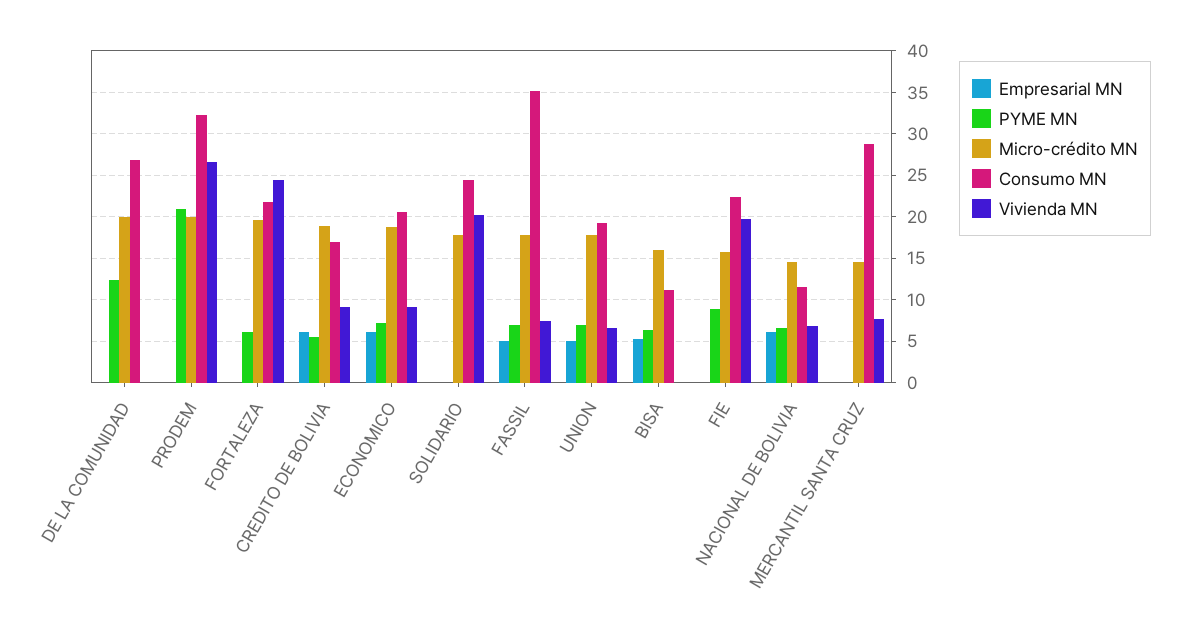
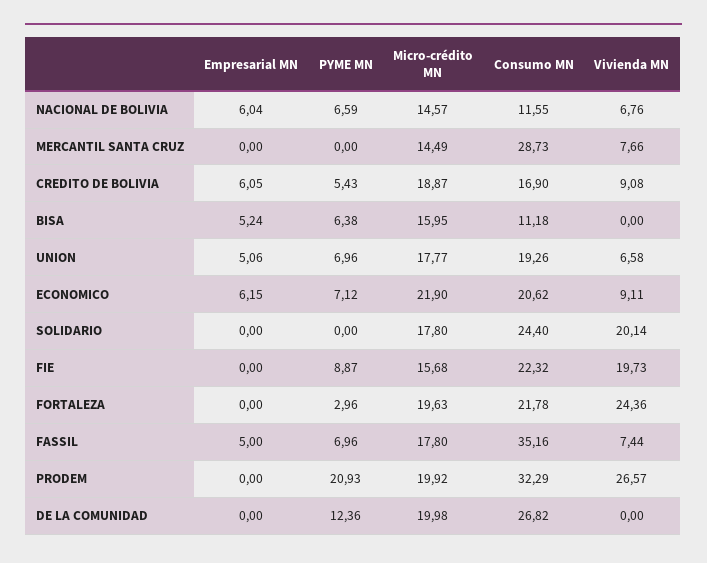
  {
    "Empresarial MN": {
      "DE LA COMUNIDAD": 0,
      "PRODEM": 0,
      "FORTALEZA": 0,
      "CREDITO DE BOLIVIA": 6.05,
      "ECONOMICO": 6.15,
      "SOLIDARIO": 0,
      "FASSIL": 5,
      "UNION": 5.06,
      "BISA": 5.24,
      "FIE": 0,
      "NACIONAL DE BOLIVIA": 6.04,
      "MERCANTIL SANTA CRUZ": 0
    },
    "PYME MN": {
      "DE LA COMUNIDAD": 12.36,
      "PRODEM": 20.93,
-     "FORTALEZA": 6,
+     "FORTALEZA": 2.96,
      "CREDITO DE BOLIVIA": 5.43,
      "ECONOMICO": 7.12,
      "SOLIDARIO": 0,
      "FASSIL": 6.96,
      "UNION": 6.96,
      "BISA": 6.38,
      "FIE": 8.87,
      "NACIONAL DE BOLIVIA": 6.59,
      "MERCANTIL SANTA CRUZ": 0
    },
    "Micro-crédito MN": {
      "DE LA COMUNIDAD": 19.98,
      "PRODEM": 19.92,
      "FORTALEZA": 19.63,
      "CREDITO DE BOLIVIA": 18.87,
-     "ECONOMICO": 19,
+     "ECONOMICO": 21.9,
      "SOLIDARIO": 17.8,
      "FASSIL": 17.8,
      "UNION": 17.77,
      "BISA": 15.95,
      "FIE": 15.68,
      "NACIONAL DE BOLIVIA": 14.57,
      "MERCANTIL SANTA CRUZ": 14.49
    },
    "Consumo MN": {
      "DE LA COMUNIDAD": 26.82,
      "PRODEM": 32.29,
      "FORTALEZA": 21.78,
      "CREDITO DE BOLIVIA": 16.9,
      "ECONOMICO": 20.62,
      "SOLIDARIO": 24.4,
      "FASSIL": 35.16,
      "UNION": 19.26,
      "BISA": 11.18,
      "FIE": 22.32,
      "NACIONAL DE BOLIVIA": 11.55,
      "MERCANTIL SANTA CRUZ": 28.73
    },
    "Vivienda MN": {
      "DE LA COMUNIDAD": 0,
      "PRODEM": 26.57,
      "FORTALEZA": 24.36,
      "CREDITO DE BOLIVIA": 9.08,
      "ECONOMICO": 9.11,
      "SOLIDARIO": 20.14,
      "FASSIL": 7.44,
      "UNION": 6.58,
      "BISA": 0,
      "FIE": 19.73,
      "NACIONAL DE BOLIVIA": 6.76,
      "MERCANTIL SANTA CRUZ": 7.66
    }
  }

